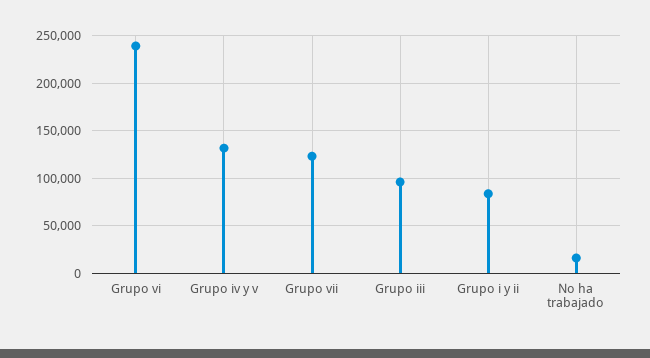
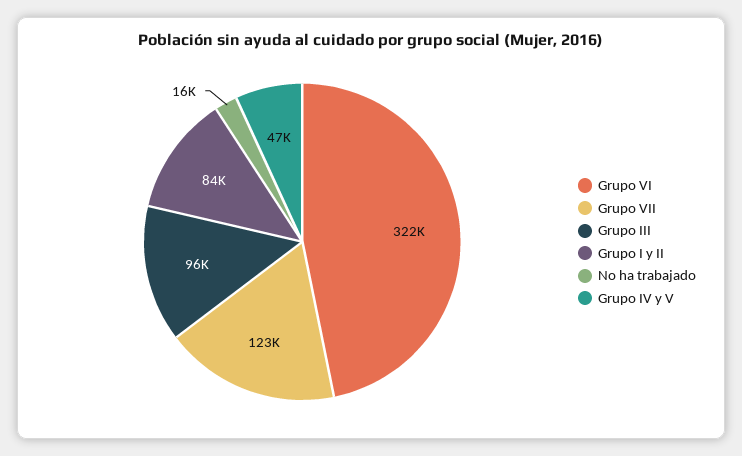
  {
-   "Grupo vi": 240000,
+   "Grupo vi": 322000,
-   "Grupo iv y v": 130000,
+   "Grupo iv y v": 47000,
    "Grupo vii": 123000,
    "Grupo iii": 96000,
    "Grupo i y ii": 84000,
    "No ha trabajado": 16000
  }

